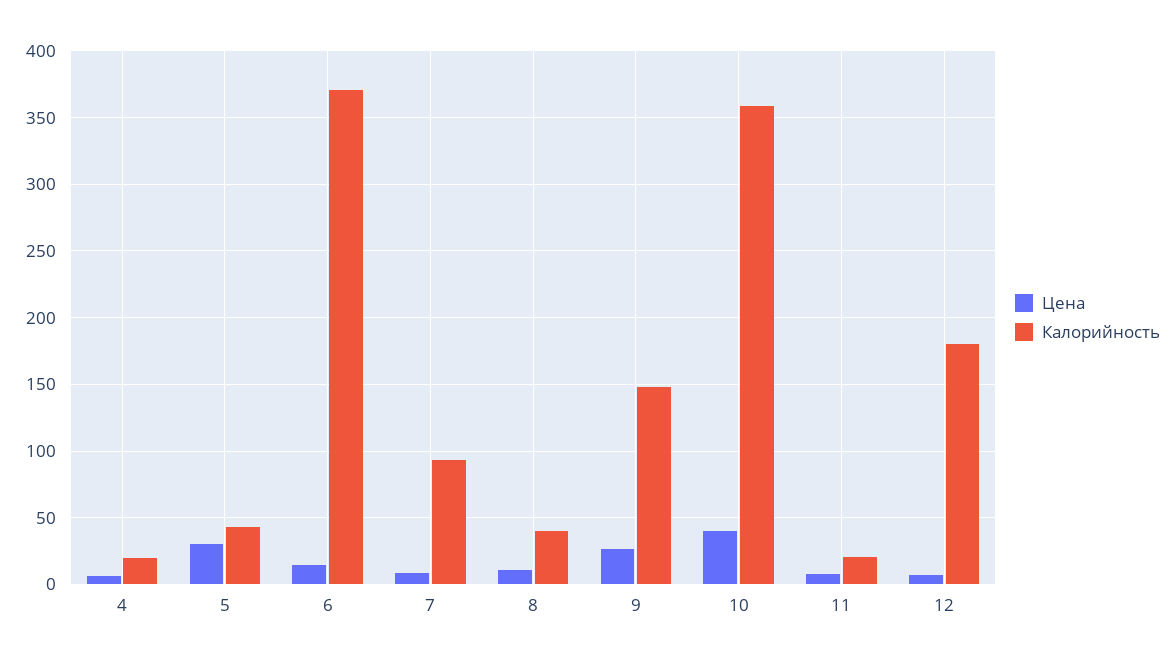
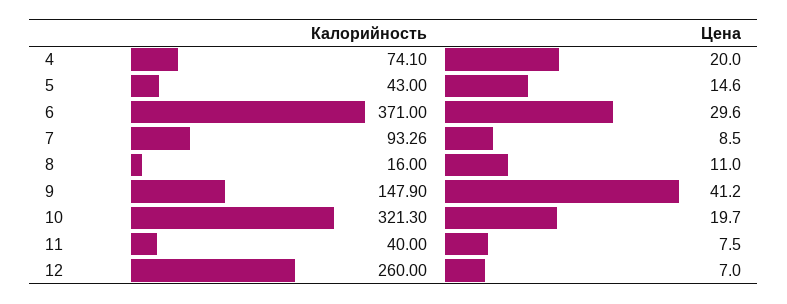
  {
    "Цена": {
-     "4": 5,
+     "4": 20,
-     "5": 30,
+     "5": 14.6,
-     "6": 15,
+     "6": 29.6,
      "7": 8.5,
      "8": 11,
-     "9": 25,
+     "9": 41.2,
-     "10": 40,
+     "10": 19.7,
      "11": 7.5,
      "12": 7
    },
    "Калорийность": {
-     "4": 20,
+     "4": 74.1,
      "5": 43,
      "6": 371,
      "7": 93.26,
-     "8": 40,
+     "8": 16,
      "9": 147.9,
-     "10": 360,
+     "10": 321.3,
-     "11": 20,
+     "11": 40,
-     "12": 180
+     "12": 260
    }
  }

